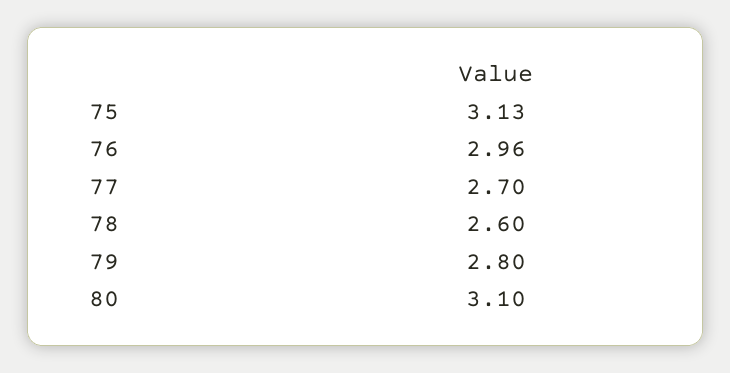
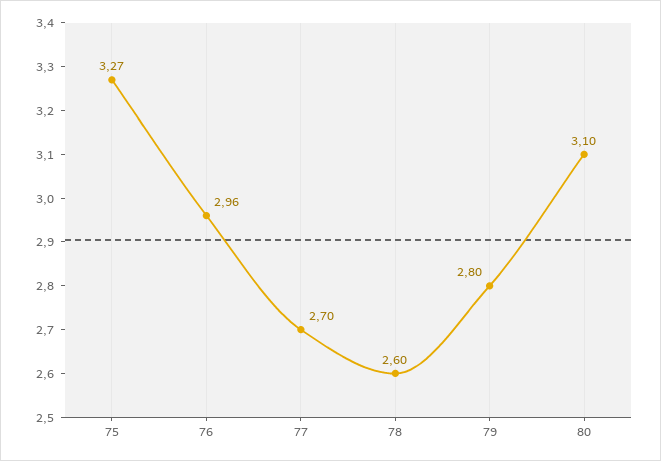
  {
-   "75": 3.13,
+   "75": 3.27,
    "76": 2.96,
    "77": 2.7,
    "78": 2.6,
    "79": 2.8,
    "80": 3.1
  }

